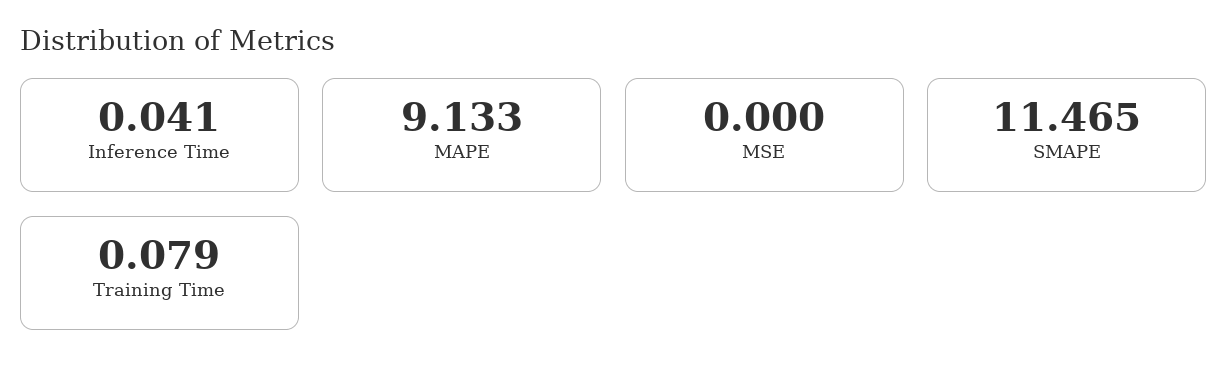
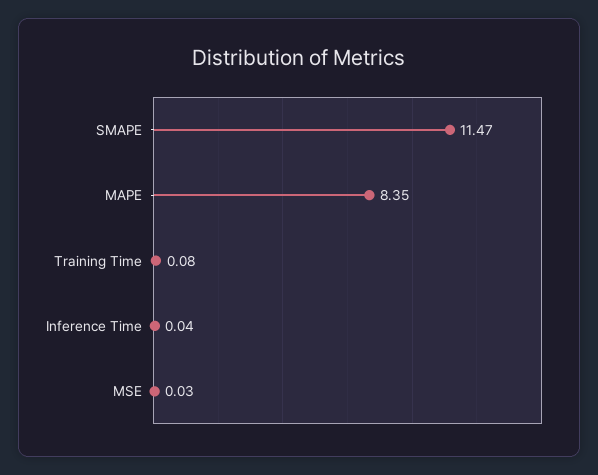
  {
    "Inference Time": 0.041,
-   "MAPE": 9.133,
+   "MAPE": 8.35,
-   "MSE": 0,
+   "MSE": 0.03,
    "SMAPE": 11.465,
    "Training Time": 0.079
  }

